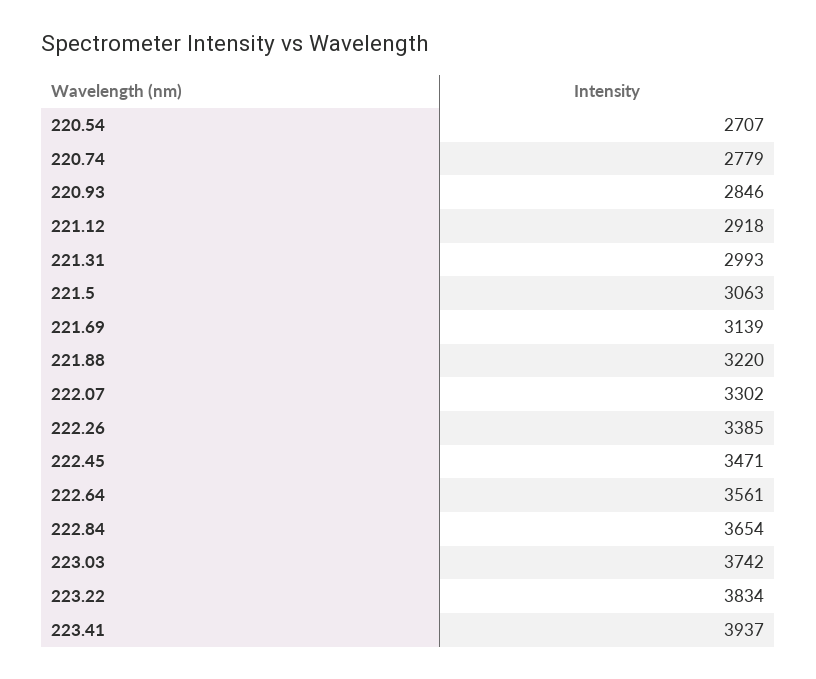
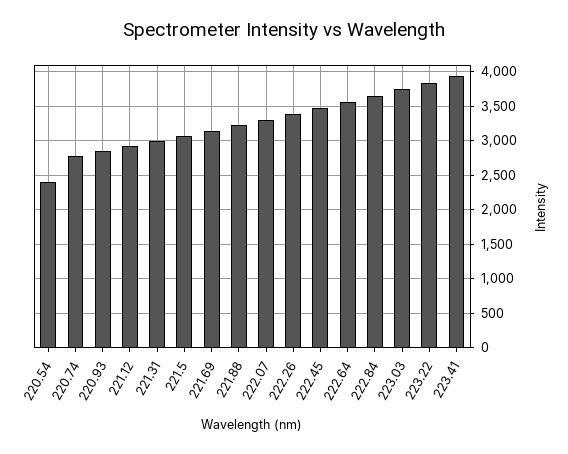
  {
-   "220.54": 2707,
+   "220.54": 2400,
    "220.74": 2779,
    "220.93": 2846,
    "221.12": 2918,
    "221.31": 2993,
    "221.5": 3063,
    "221.69": 3139,
    "221.88": 3220,
    "222.07": 3302,
    "222.26": 3385,
    "222.45": 3471,
    "222.64": 3561,
    "222.84": 3654,
    "223.03": 3742,
    "223.22": 3834,
    "223.41": 3937
  }

